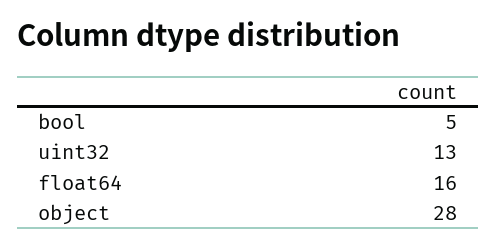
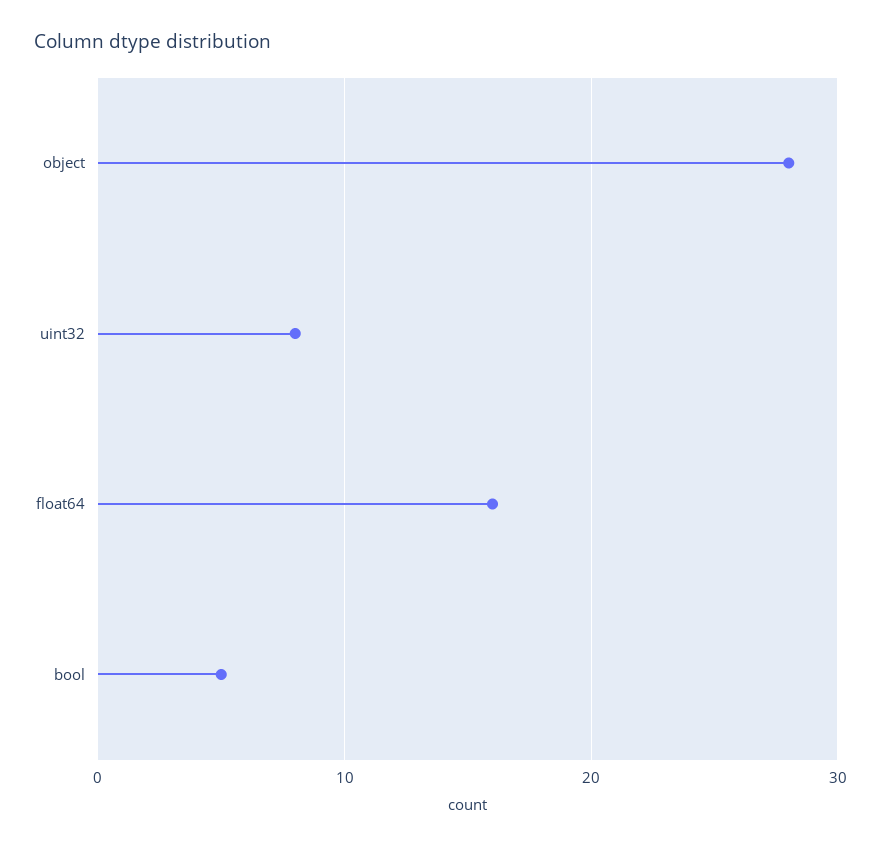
  {
    "bool": 5,
-   "uint32": 13,
+   "uint32": 8,
    "float64": 16,
    "object": 28
  }

